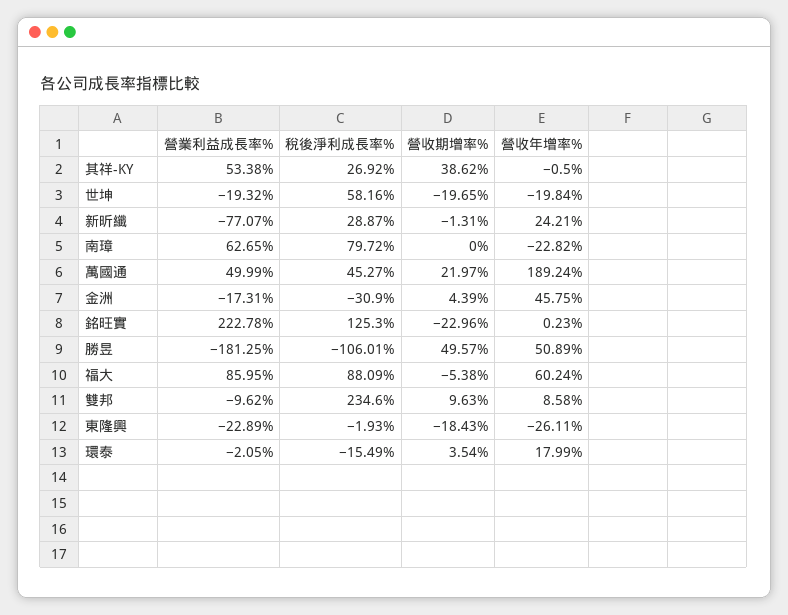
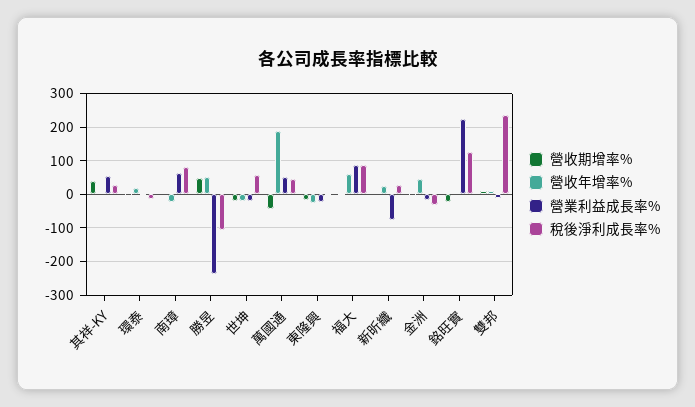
  {
    "營業利益成長率%": {
      "其祥-KY": 53.38,
      "世坤": -19.32,
      "新昕纖": -77.07,
      "南璋": 62.65,
      "萬國通": 49.99,
      "金洲": -17.31,
      "銘旺實": 222.78,
-     "勝昱": -181.25,
+     "勝昱": -240,
      "福大": 85.95,
      "雙邦": -9.62,
      "東隆興": -22.89,
      "環泰": -2.05
    },
    "稅後淨利成長率%": {
      "其祥-KY": 26.92,
      "世坤": 58.16,
      "新昕纖": 28.87,
      "南璋": 79.72,
      "萬國通": 45.27,
      "金洲": -30.9,
      "銘旺實": 125.3,
      "勝昱": -106.01,
      "福大": 88.09,
      "雙邦": 234.6,
      "東隆興": -1.93,
      "環泰": -15.49
    },
    "營收期增率%": {
      "其祥-KY": 38.62,
      "世坤": -19.65,
      "新昕纖": -1.31,
      "南璋": 0,
-     "萬國通": 21.97,
+     "萬國通": -40,
      "金洲": 4.39,
      "銘旺實": -22.96,
      "勝昱": 49.57,
      "福大": -5.38,
      "雙邦": 9.63,
      "東隆興": -18.43,
      "環泰": 3.54
    },
    "營收年增率%": {
      "其祥-KY": -0.5,
      "世坤": -19.84,
      "新昕纖": 24.21,
      "南璋": -22.82,
      "萬國通": 189.24,
      "金洲": 45.75,
      "銘旺實": 0.23,
      "勝昱": 50.89,
      "福大": 60.24,
      "雙邦": 8.58,
      "東隆興": -26.11,
      "環泰": 17.99
    }
  }

